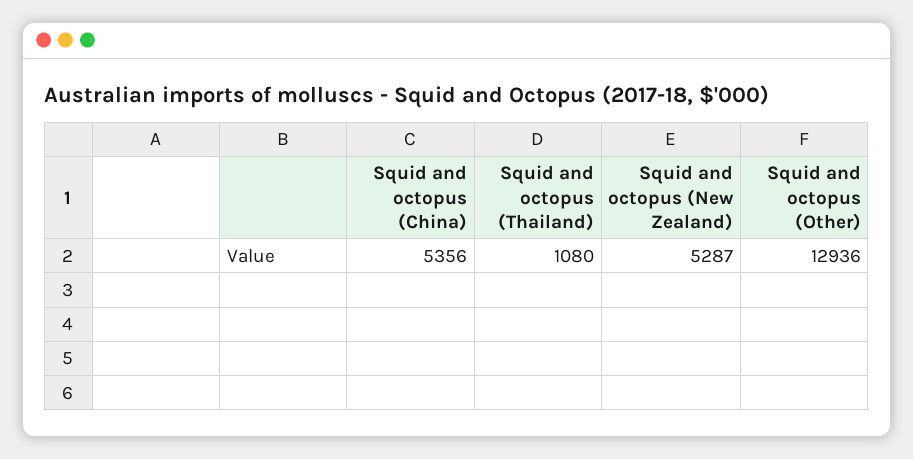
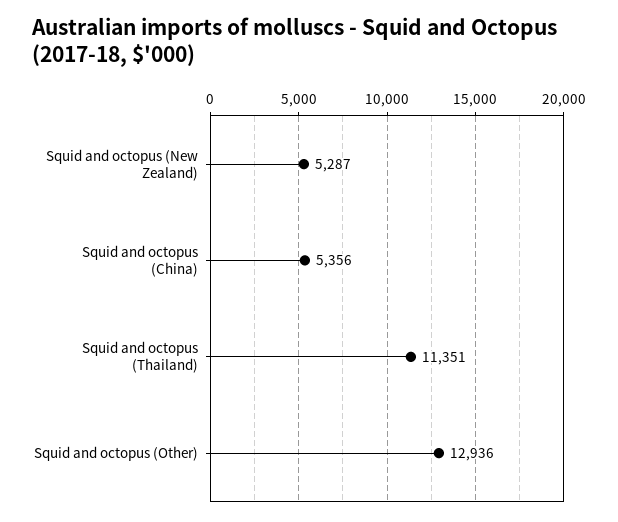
  {
    "Squid and octopus (China)": 5356,
-   "Squid and octopus (Thailand)": 1080,
+   "Squid and octopus (Thailand)": 11351,
    "Squid and octopus (New Zealand)": 5287,
    "Squid and octopus (Other)": 12936
  }

